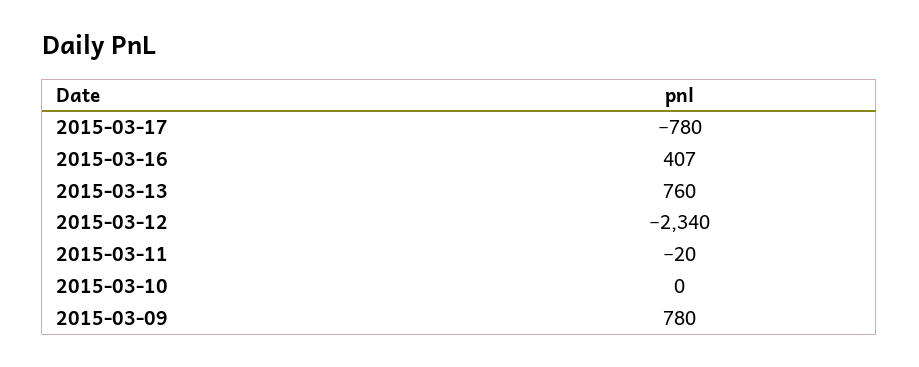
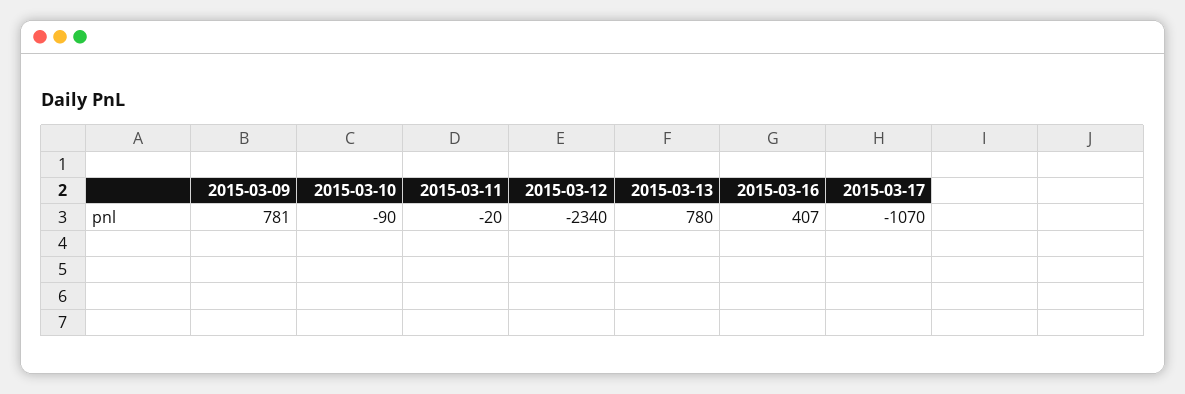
  {
-   "2015-03-17": -780,
+   "2015-03-17": -1070,
    "2015-03-16": 407,
-   "2015-03-13": 760,
+   "2015-03-13": 780,
    "2015-03-12": -2340,
    "2015-03-11": -20,
-   "2015-03-10": 0,
+   "2015-03-10": -90,
-   "2015-03-09": 780
+   "2015-03-09": 781
  }

